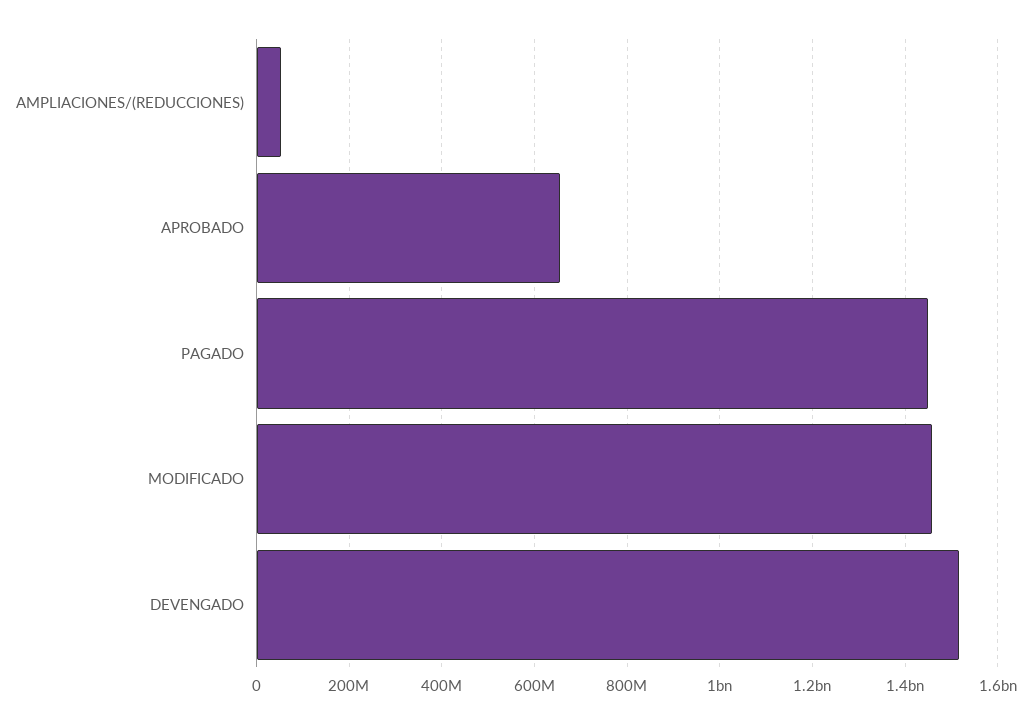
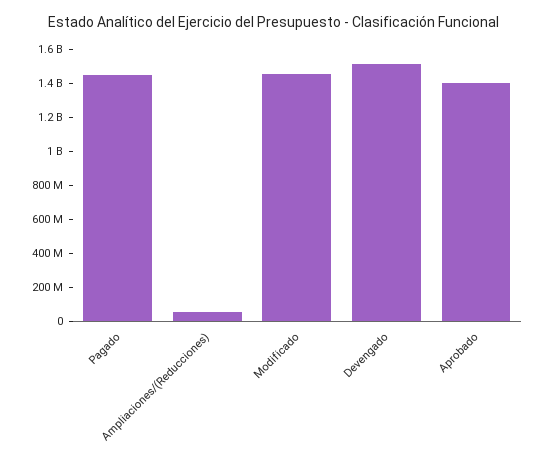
  {
    "AMPLIACIONES/(REDUCCIONES)": 60000000,
-   "APROBADO": 660000000,
+   "APROBADO": 1400000000,
    "PAGADO": 1440000000,
    "MODIFICADO": 1460000000,
    "DEVENGADO": 1520000000
  }

